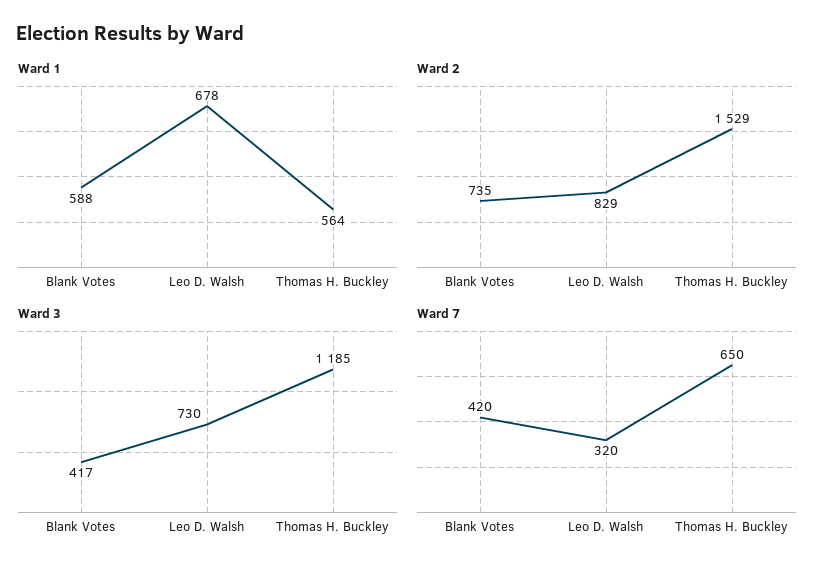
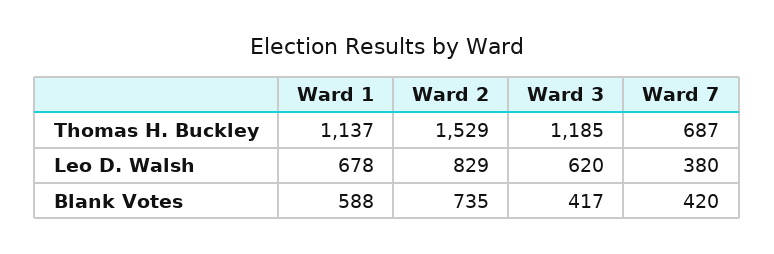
  {
    "Ward 1": {
      "Blank Votes": 588,
      "Leo D. Walsh": 678,
-     "Thomas H. Buckley": 564
+     "Thomas H. Buckley": 1137
    },
    "Ward 2": {
      "Blank Votes": 735,
      "Leo D. Walsh": 829,
      "Thomas H. Buckley": 1529
    },
    "Ward 3": {
      "Blank Votes": 417,
-     "Leo D. Walsh": 730,
+     "Leo D. Walsh": 620,
      "Thomas H. Buckley": 1185
    },
    "Ward 7": {
      "Blank Votes": 420,
-     "Leo D. Walsh": 320,
+     "Leo D. Walsh": 380,
-     "Thomas H. Buckley": 650
+     "Thomas H. Buckley": 687
    }
  }

